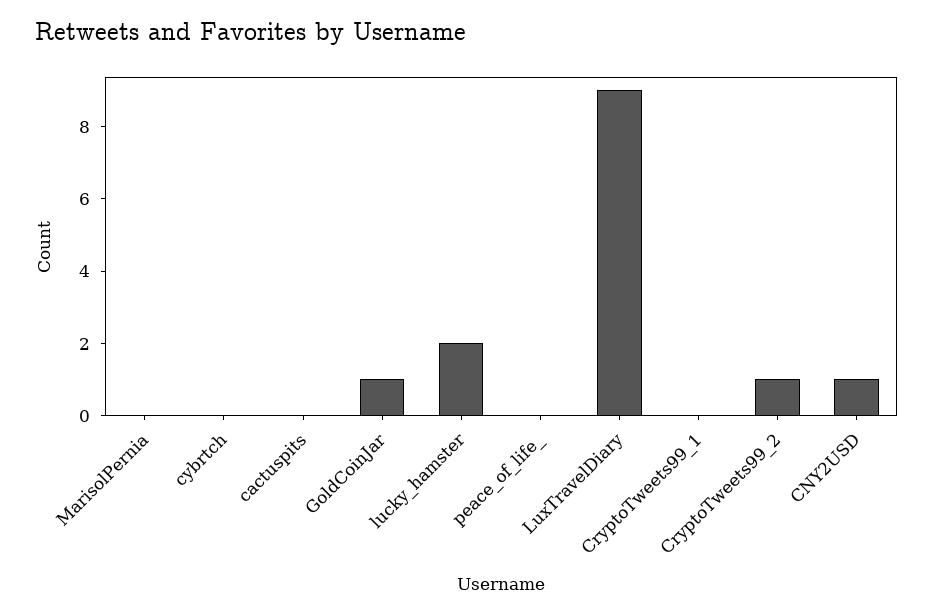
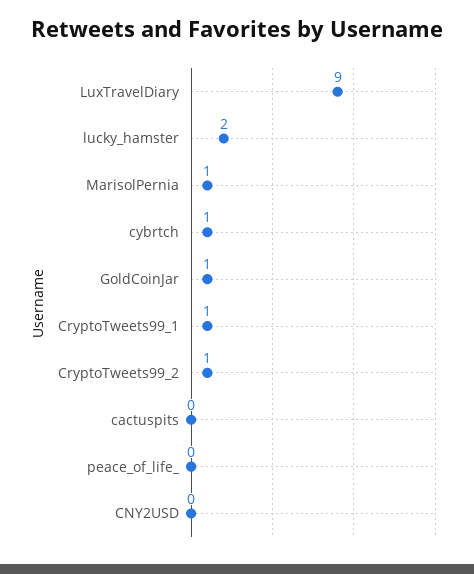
  {
-   "MarisolPernia": 0,
+   "MarisolPernia": 1,
-   "cybrtch": 0,
+   "cybrtch": 1,
    "cactuspits": 0,
    "GoldCoinJar": 1,
    "lucky_hamster": 2,
    "peace_of_life_": 0,
    "LuxTravelDiary": 9,
-   "CryptoTweets99_1": 0,
+   "CryptoTweets99_1": 1,
    "CryptoTweets99_2": 1,
-   "CNY2USD": 1
+   "CNY2USD": 0
  }

